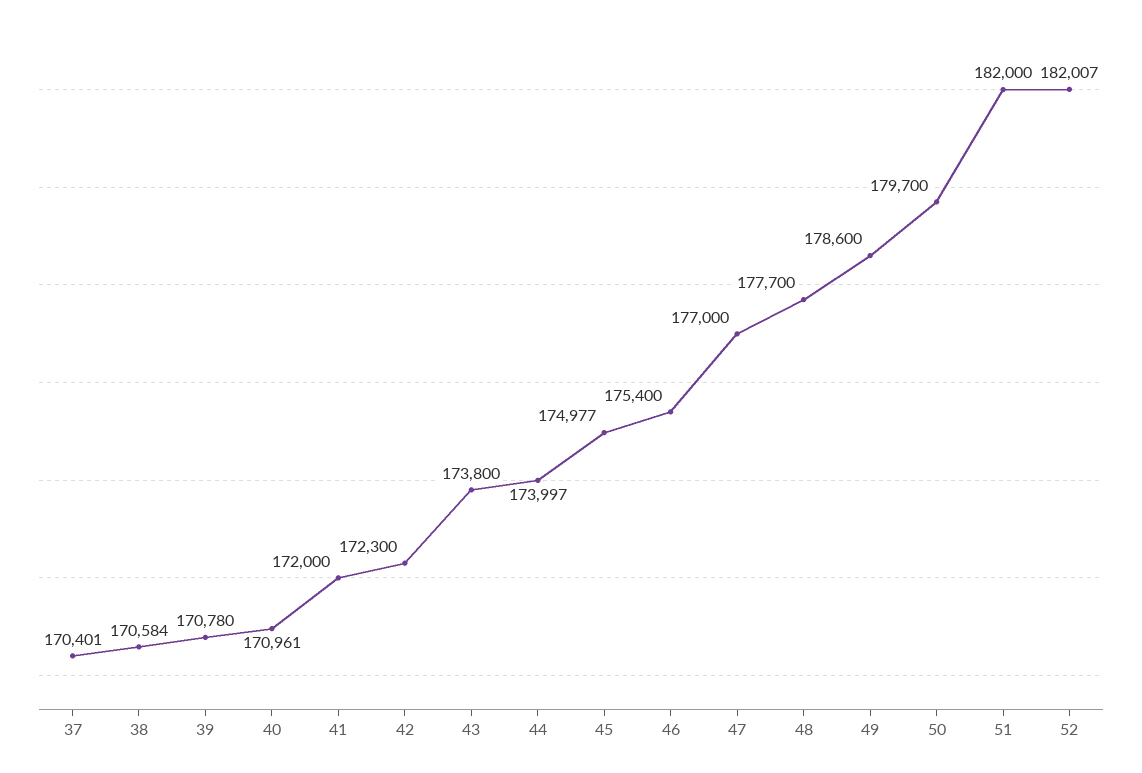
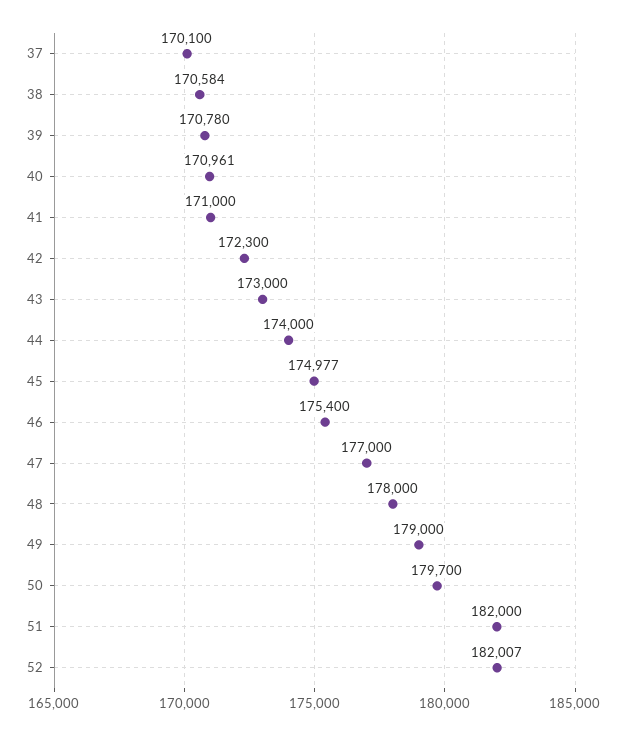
  {
-   "37": 170401,
+   "37": 170100,
    "38": 170584,
    "39": 170780,
    "40": 170961,
-   "41": 172000,
+   "41": 171000,
    "42": 172300,
-   "43": 173800,
+   "43": 173000,
-   "44": 173997,
+   "44": 174000,
    "45": 174977,
    "46": 175400,
    "47": 177000,
-   "48": 177700,
+   "48": 178000,
-   "49": 178600,
+   "49": 179000,
    "50": 179700,
    "51": 182000,
    "52": 182007
  }

